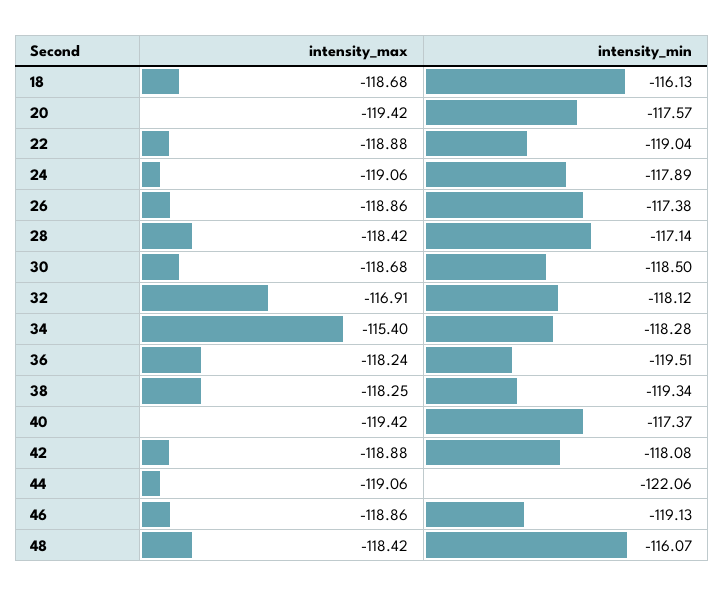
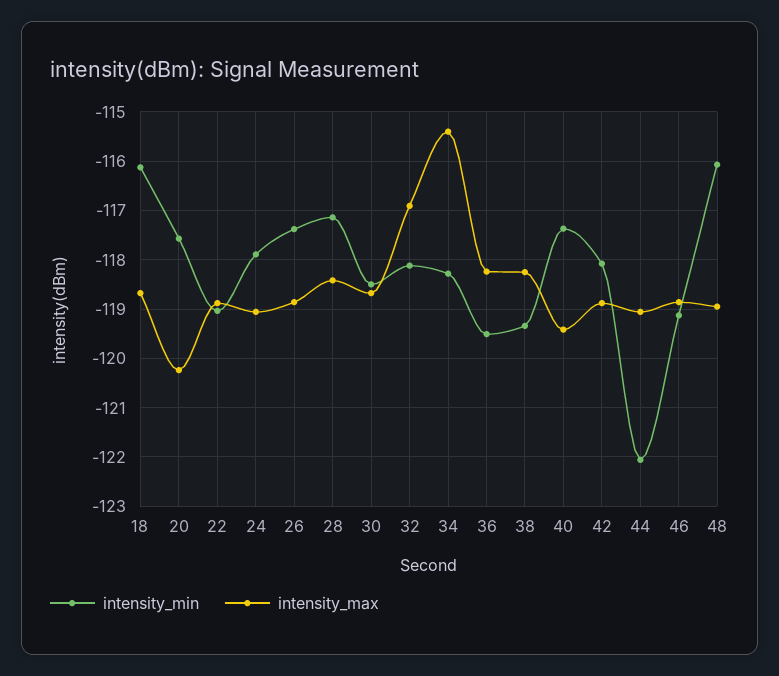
  {
    "intensity_max": {
      "18": -118.68,
-     "20": -119.42,
+     "20": -120.2,
      "22": -118.88,
      "24": -119.06,
      "26": -118.86,
      "28": -118.42,
      "30": -118.68,
      "32": -116.91,
      "34": -115.4,
      "36": -118.24,
      "38": -118.25,
      "40": -119.42,
      "42": -118.88,
      "44": -119.06,
      "46": -118.86,
-     "48": -118.42
+     "48": -119
    },
    "intensity_min": {
      "18": -116.13,
      "20": -117.57,
      "22": -119.04,
      "24": -117.89,
      "26": -117.38,
      "28": -117.14,
      "30": -118.5,
      "32": -118.12,
      "34": -118.28,
      "36": -119.51,
      "38": -119.34,
      "40": -117.37,
      "42": -118.08,
      "44": -122.06,
      "46": -119.13,
      "48": -116.07
    }
  }

